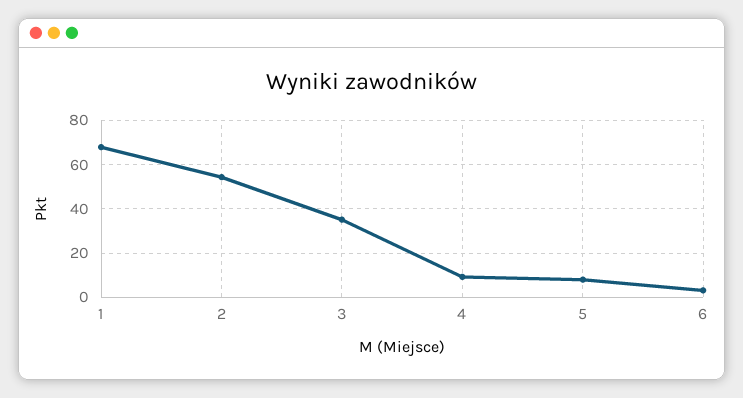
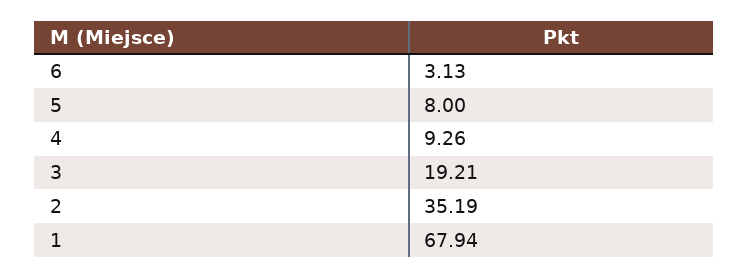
  {
    "1": 67.94,
-   "2": 55,
+   "2": 35.19,
-   "3": 35,
+   "3": 19.21,
    "4": 9.26,
    "5": 8,
    "6": 3.13
  }

